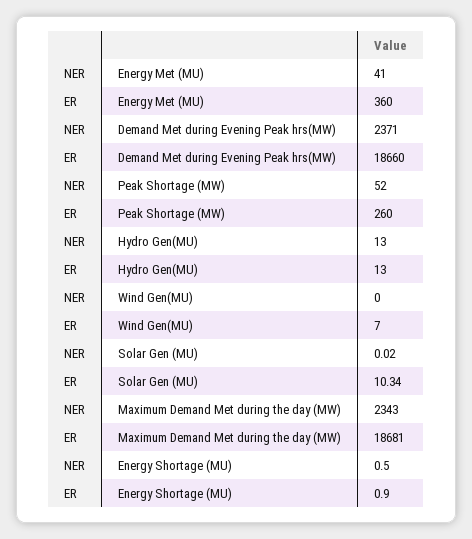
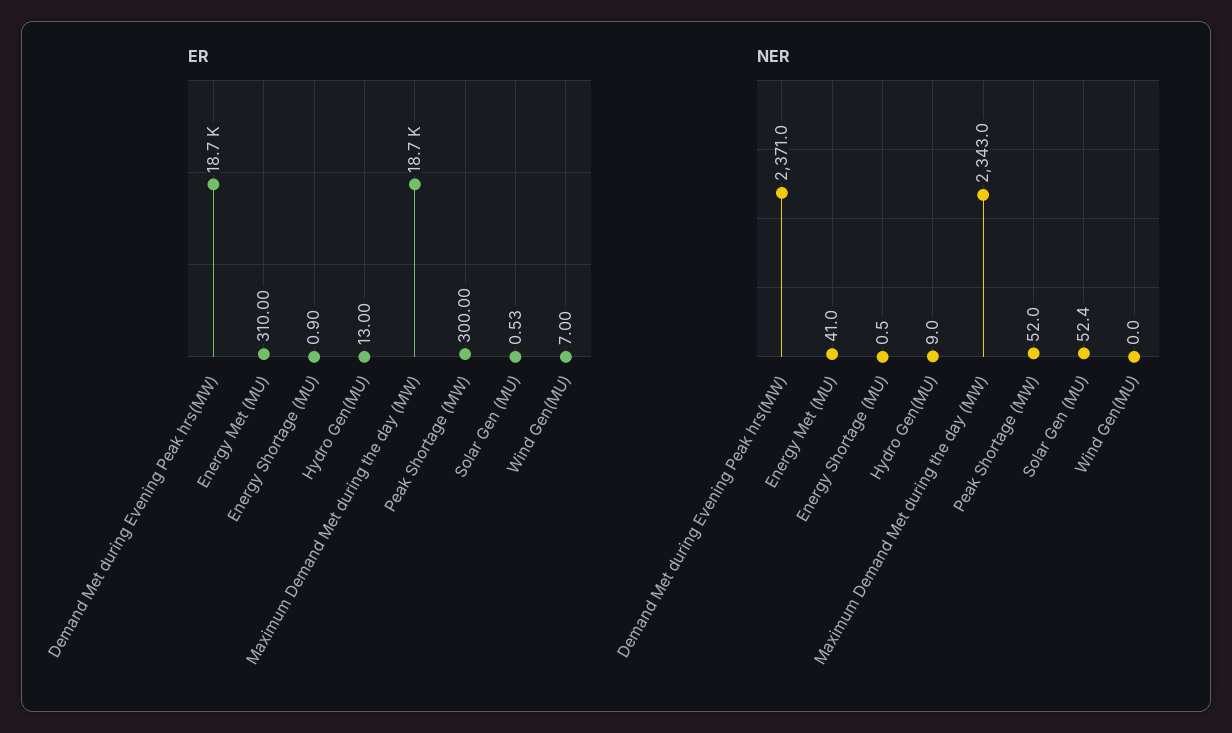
  {
    "NER": {
      "Energy Met (MU)": 41,
      "Demand Met during Evening Peak hrs(MW)": 2371,
      "Peak Shortage (MW)": 52,
-     "Hydro Gen(MU)": 13,
+     "Hydro Gen(MU)": 9,
      "Wind Gen(MU)": 0,
-     "Solar Gen (MU)": 0.02,
+     "Solar Gen (MU)": 52.4,
      "Maximum Demand Met during the day (MW)": 2343,
      "Energy Shortage (MU)": 0.5
    },
    "ER": {
-     "Energy Met (MU)": 360,
+     "Energy Met (MU)": 310,
      "Demand Met during Evening Peak hrs(MW)": 18660,
-     "Peak Shortage (MW)": 260,
+     "Peak Shortage (MW)": 300,
      "Hydro Gen(MU)": 13,
      "Wind Gen(MU)": 7,
-     "Solar Gen (MU)": 10.34,
+     "Solar Gen (MU)": 0.53,
      "Maximum Demand Met during the day (MW)": 18681,
      "Energy Shortage (MU)": 0.9
    }
  }

